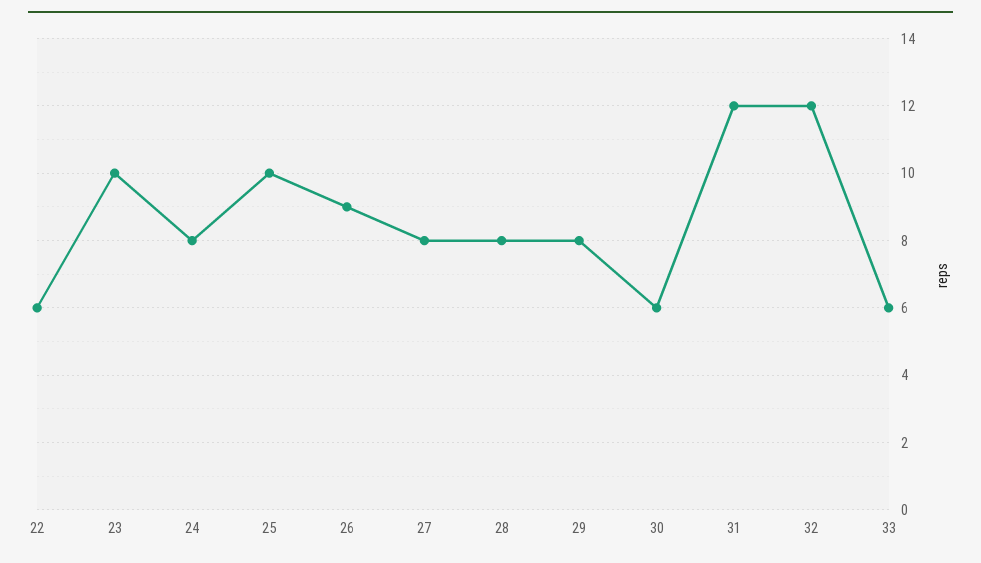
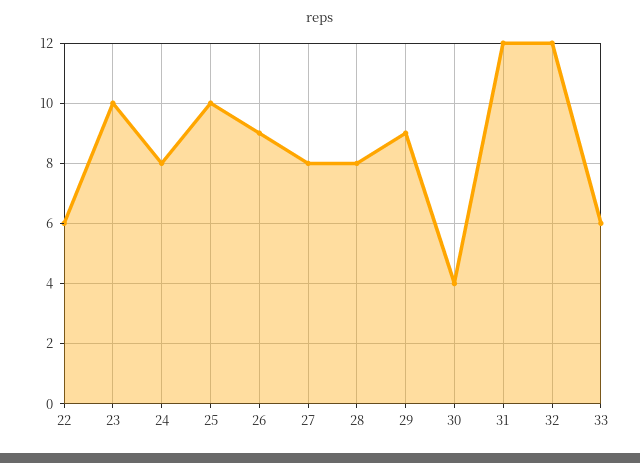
  {
    "22": 6,
    "23": 10,
    "24": 8,
    "25": 10,
    "26": 9,
    "27": 8,
    "28": 8,
-   "29": 8,
+   "29": 9,
-   "30": 6,
+   "30": 4,
    "31": 12,
    "32": 12,
    "33": 6
  }

